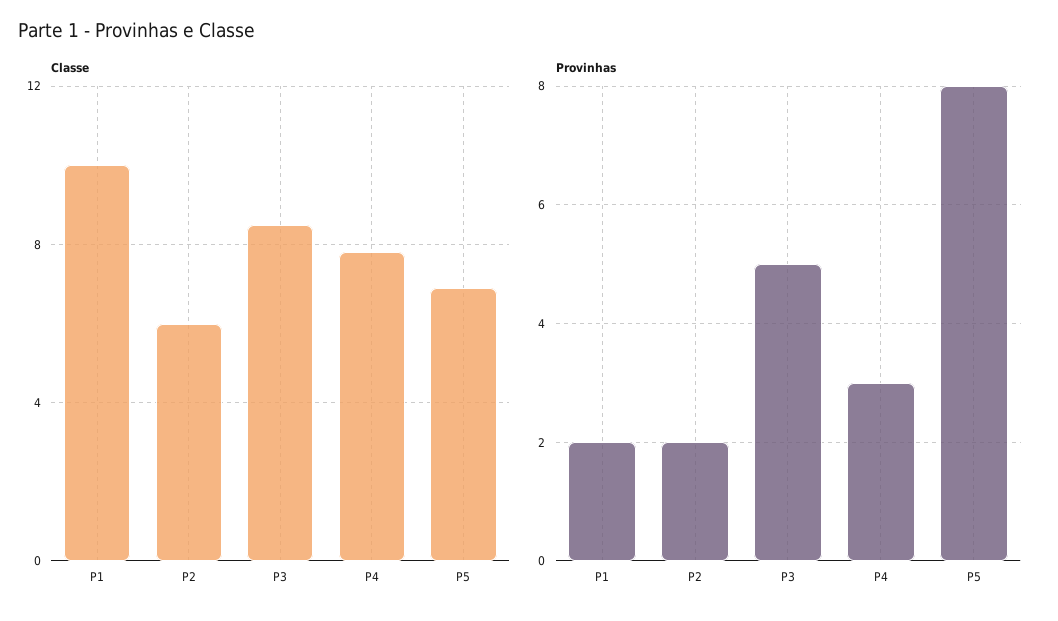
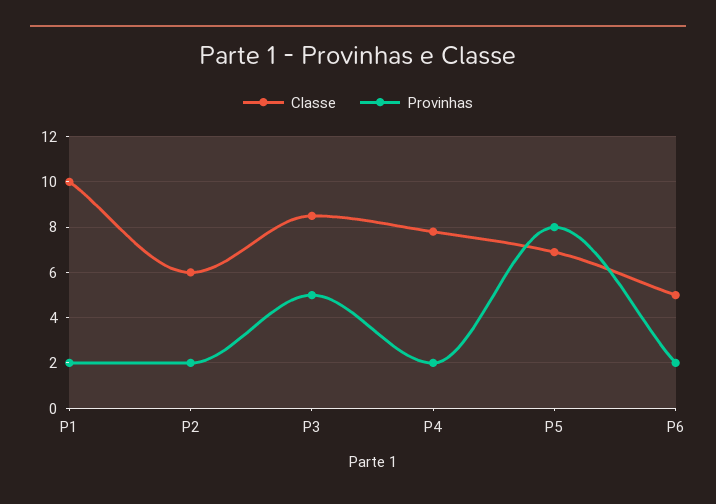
  {
    "Classe": {
      "P1": 10,
      "P2": 6,
      "P3": 8.5,
      "P4": 8,
-     "P5": 7
+     "P5": 7,
+     "P6": 5
    },
    "Provinhas": {
      "P1": 2,
      "P2": 2,
      "P3": 5,
-     "P4": 3,
+     "P4": 2,
-     "P5": 8
+     "P5": 8,
+     "P6": 2
    }
  }

